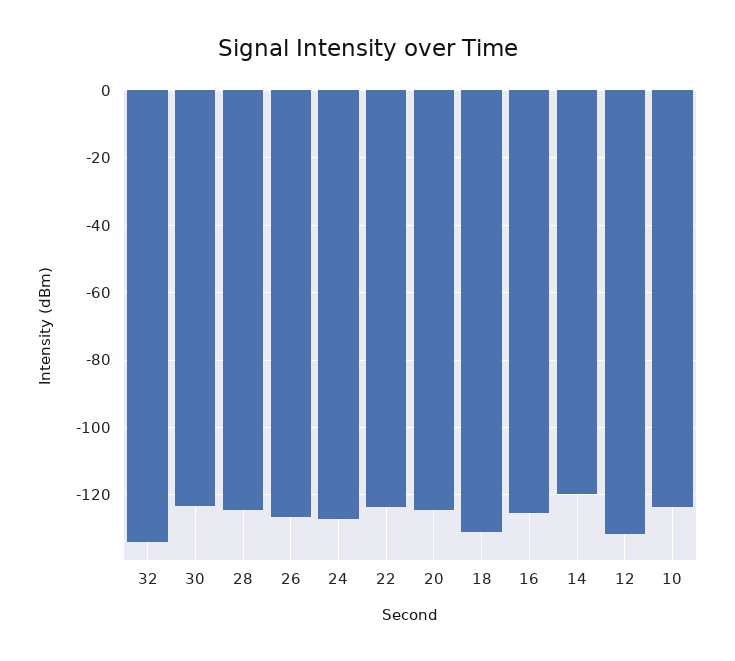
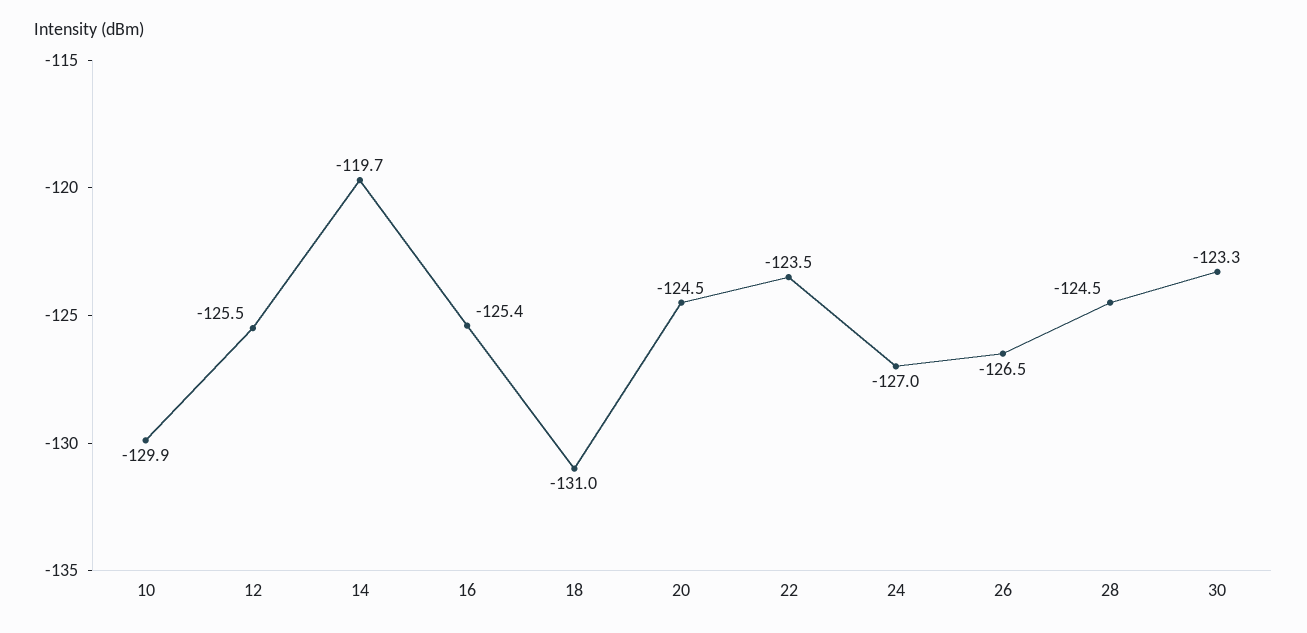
  {
-   "32": -134,
    "30": -123.3,
    "28": -124.5,
    "26": -126.5,
    "24": -127,
    "22": -123.5,
    "20": -124.5,
    "18": -131,
    "16": -125.4,
    "14": -119.7,
-   "12": -132,
+   "12": -125.5,
-   "10": -124
+   "10": -129.9
  }

